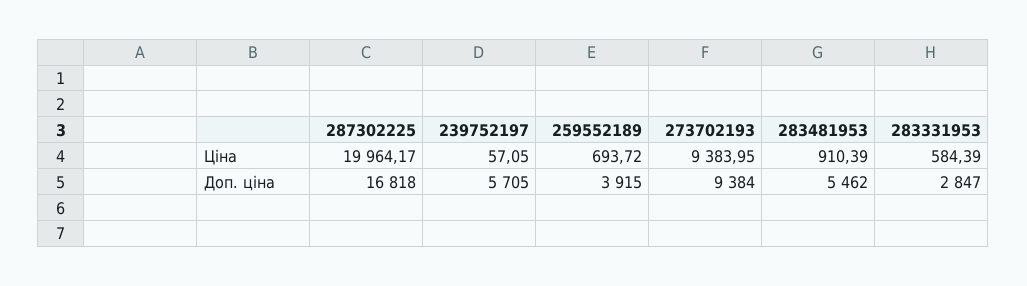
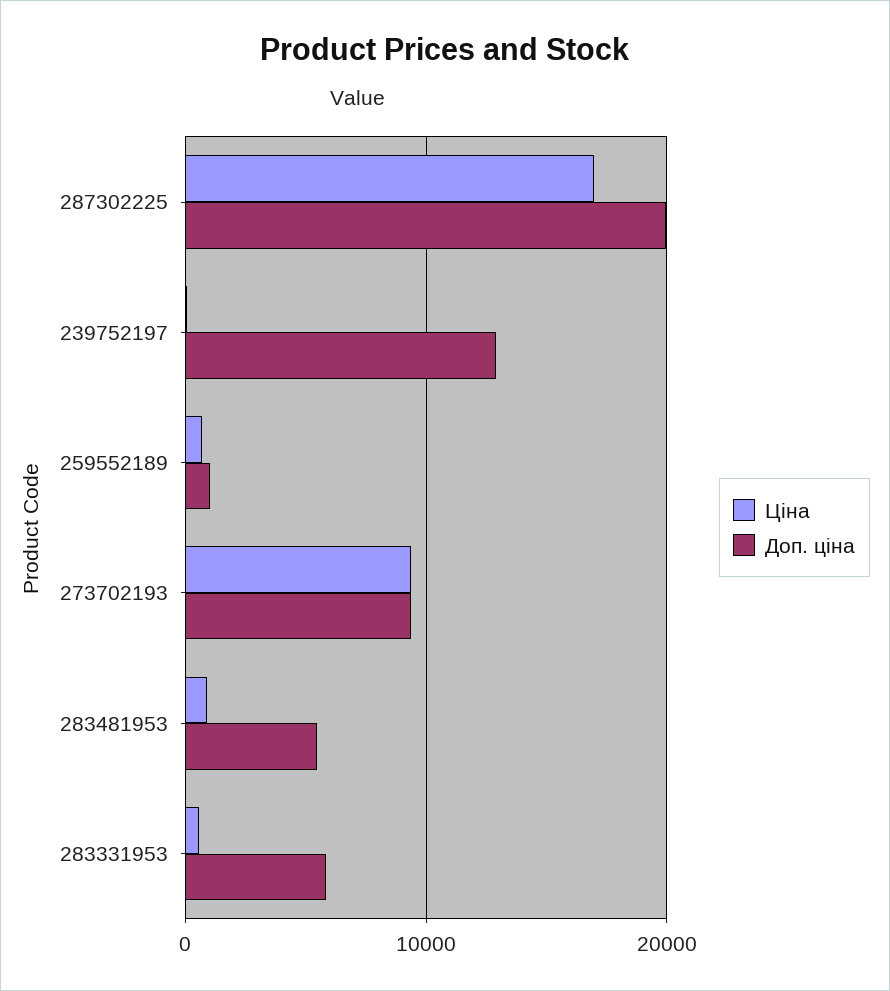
  {
    "Ціна": {
-     "287302225": 19964.17,
+     "287302225": 17000,
      "239752197": 57.05,
      "259552189": 693.72,
      "273702193": 9383.95,
      "283481953": 910.39,
      "283331953": 584.39
    },
    "Доп. ціна": {
-     "287302225": 16818,
+     "287302225": 20000,
-     "239752197": 5705,
+     "239752197": 13000,
-     "259552189": 3915,
+     "259552189": 1000,
      "273702193": 9384,
      "283481953": 5462,
-     "283331953": 2847
+     "283331953": 6000
    }
  }

